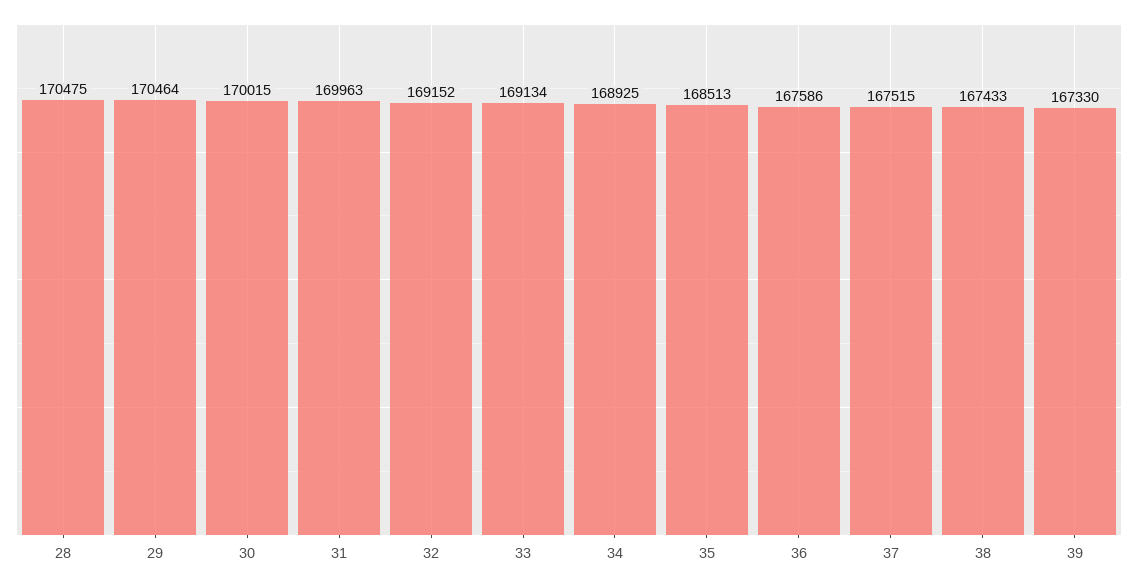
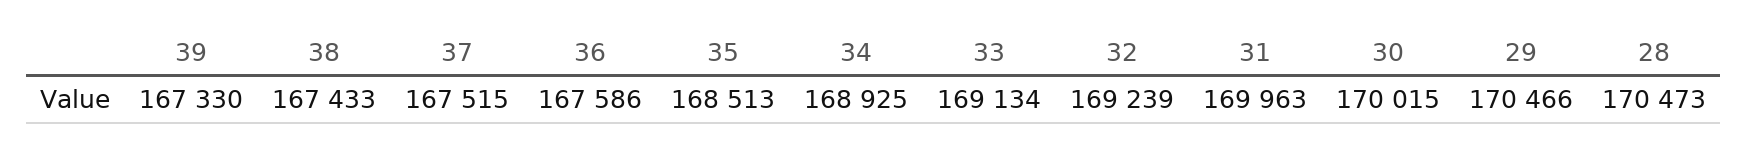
  {
-   "28": 170475,
+   "28": 170473,
-   "29": 170464,
+   "29": 170466,
    "30": 170015,
    "31": 169963,
-   "32": 169152,
+   "32": 169239,
    "33": 169134,
    "34": 168925,
    "35": 168513,
    "36": 167586,
    "37": 167515,
    "38": 167433,
    "39": 167330
  }

